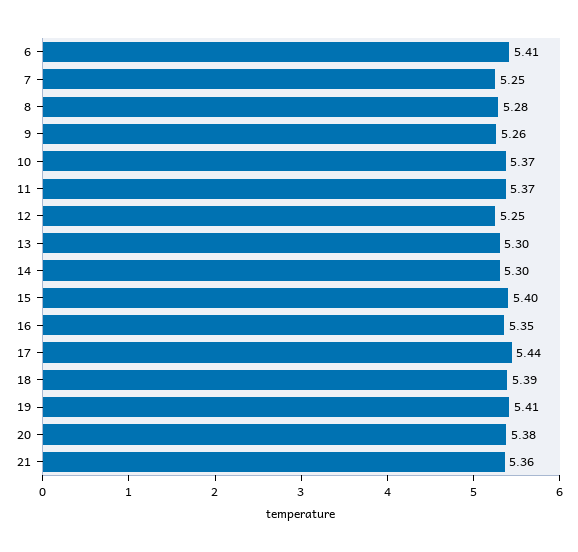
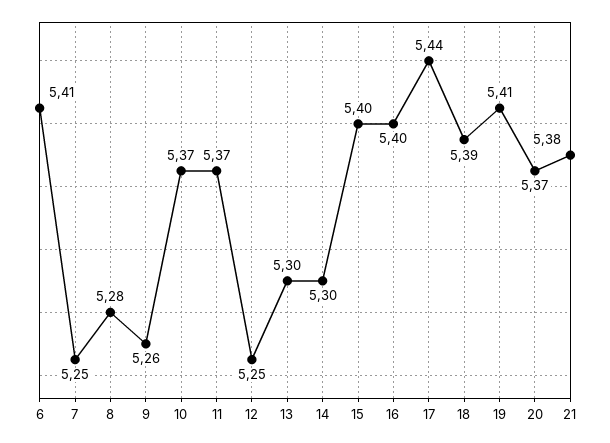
  {
    "6": 5.41,
    "7": 5.25,
    "8": 5.28,
    "9": 5.26,
    "10": 5.37,
    "11": 5.37,
    "12": 5.25,
    "13": 5.3,
    "14": 5.3,
    "15": 5.4,
-   "16": 5.35,
+   "16": 5.4,
    "17": 5.44,
    "18": 5.39,
    "19": 5.41,
-   "20": 5.38,
+   "20": 5.37,
-   "21": 5.36
+   "21": 5.38
  }

